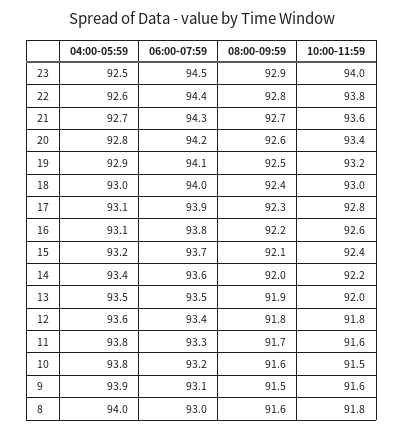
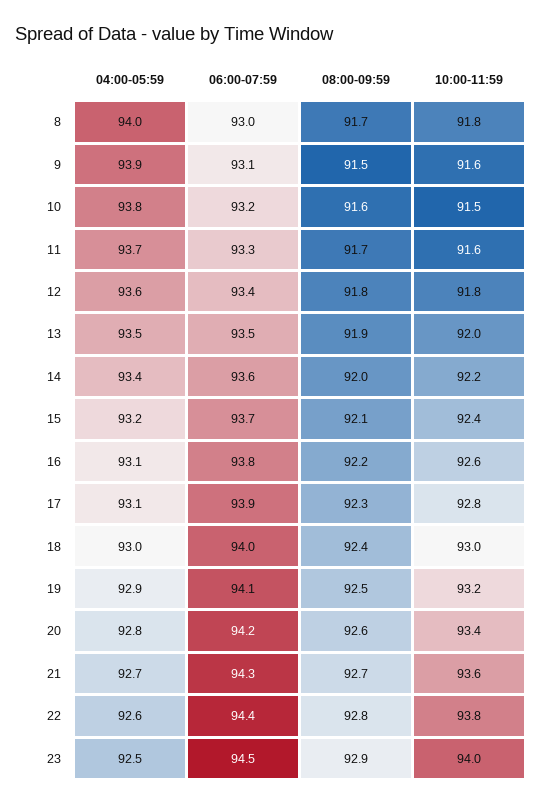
  {
    "04:00-05:59": {
      "23": 92.5,
      "22": 92.6,
      "21": 92.7,
      "20": 92.8,
      "19": 92.9,
      "18": 93,
      "17": 93.1,
      "16": 93.1,
      "15": 93.2,
      "14": 93.4,
      "13": 93.5,
      "12": 93.6,
-     "11": 93.8,
+     "11": 93.7,
      "10": 93.8,
      "9": 93.9,
      "8": 94
    },
    "06:00-07:59": {
      "23": 94.5,
      "22": 94.4,
      "21": 94.3,
      "20": 94.2,
      "19": 94.1,
      "18": 94,
      "17": 93.9,
      "16": 93.8,
      "15": 93.7,
      "14": 93.6,
      "13": 93.5,
      "12": 93.4,
      "11": 93.3,
      "10": 93.2,
      "9": 93.1,
      "8": 93
    },
    "08:00-09:59": {
      "23": 92.9,
      "22": 92.8,
      "21": 92.7,
      "20": 92.6,
      "19": 92.5,
      "18": 92.4,
      "17": 92.3,
      "16": 92.2,
      "15": 92.1,
      "14": 92,
      "13": 91.9,
      "12": 91.8,
      "11": 91.7,
      "10": 91.6,
      "9": 91.5,
-     "8": 91.6
+     "8": 91.7
    },
    "10:00-11:59": {
      "23": 94,
      "22": 93.8,
      "21": 93.6,
      "20": 93.4,
      "19": 93.2,
      "18": 93,
      "17": 92.8,
      "16": 92.6,
      "15": 92.4,
      "14": 92.2,
      "13": 92,
      "12": 91.8,
      "11": 91.6,
      "10": 91.5,
      "9": 91.6,
      "8": 91.8
    }
  }

